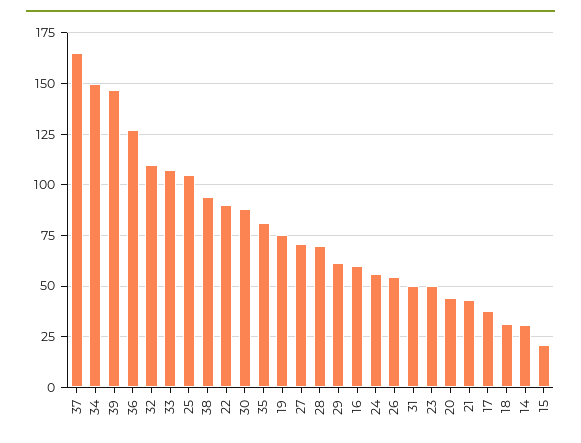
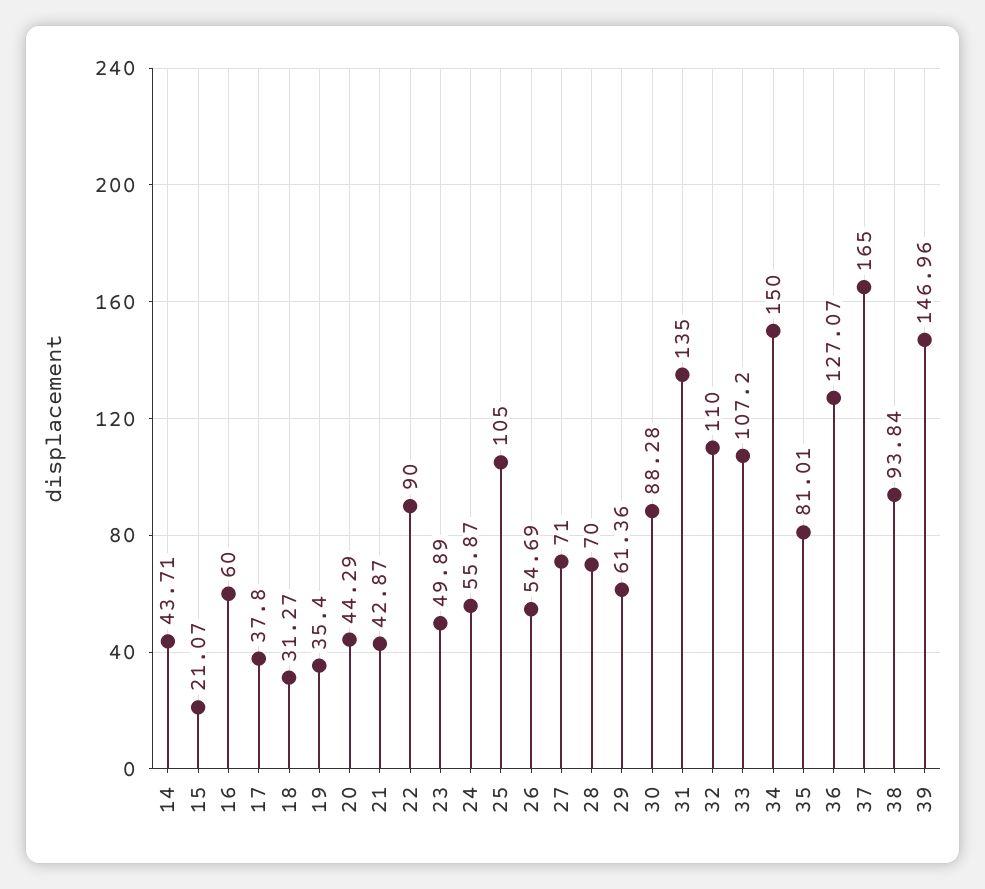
  {
    "37": 165,
    "34": 150,
    "39": 146.96,
    "36": 127.07,
    "32": 110,
    "33": 107.2,
    "25": 105,
    "38": 93.84,
    "22": 90,
    "30": 88.28,
    "35": 81.01,
-   "19": 75,
+   "19": 35.4,
    "27": 71,
    "28": 70,
    "29": 61.36,
    "16": 60,
    "24": 55.87,
    "26": 54.69,
-   "31": 50,
+   "31": 135,
    "23": 49.89,
    "20": 44.29,
    "21": 42.87,
    "17": 37.8,
    "18": 31.27,
-   "14": 30,
+   "14": 43.71,
    "15": 21.07
  }

